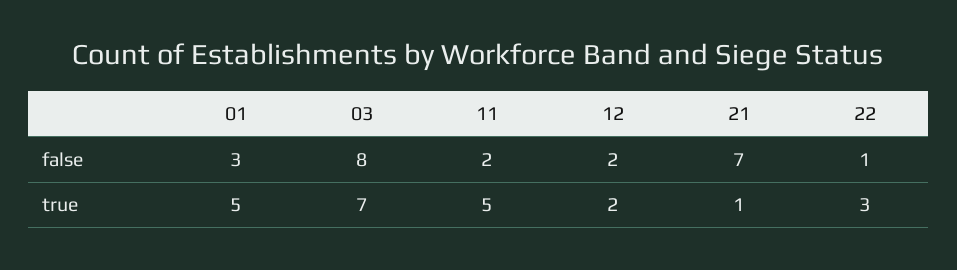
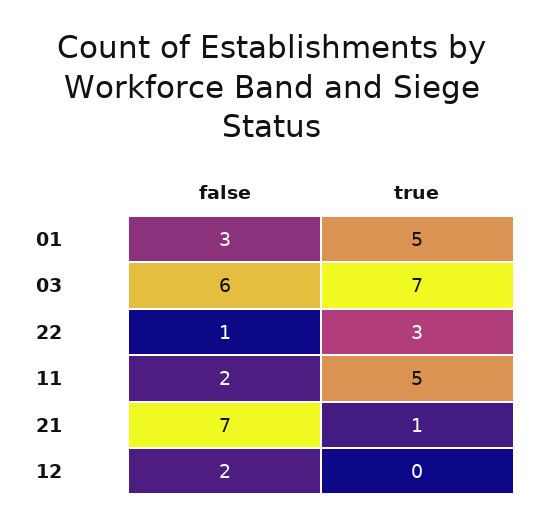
  {
    "01": {
      "false": 3,
      "true": 5
    },
    "03": {
-     "false": 8,
+     "false": 6,
      "true": 7
    },
    "11": {
      "false": 2,
      "true": 5
    },
    "12": {
      "false": 2,
-     "true": 2
+     "true": 0
    },
    "21": {
      "false": 7,
      "true": 1
    },
    "22": {
      "false": 1,
      "true": 3
    }
  }

